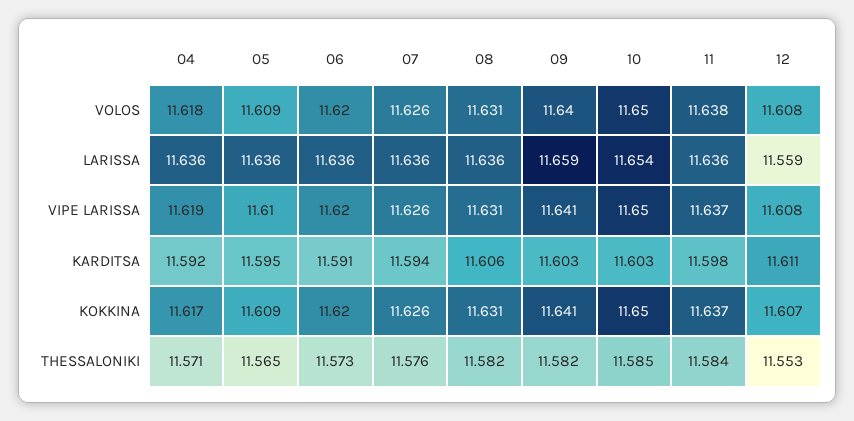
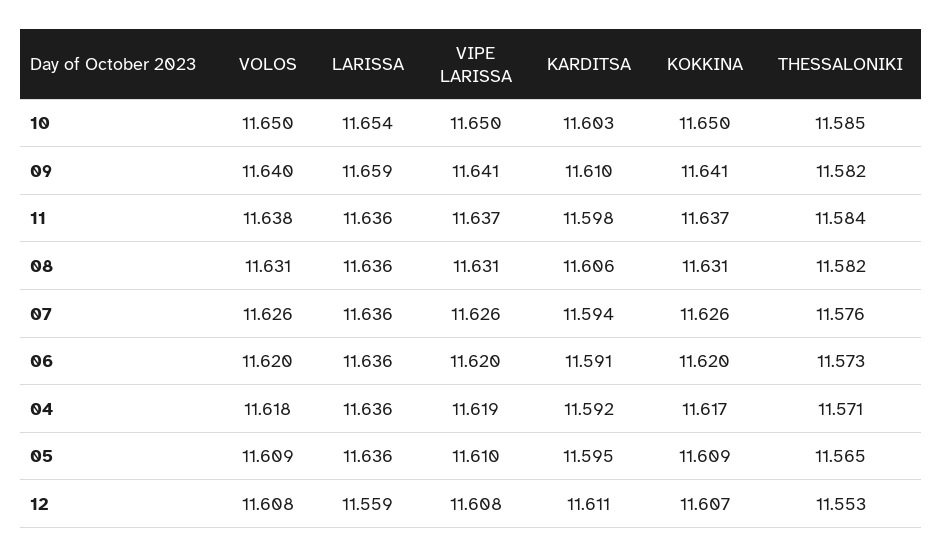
  {
    "04": {
      "VOLOS": 11.618,
      "LARISSA": 11.636,
      "VIPE LARISSA": 11.619,
      "KARDITSA": 11.592,
      "KOKKINA": 11.617,
      "THESSALONIKI": 11.571
    },
    "05": {
      "VOLOS": 11.609,
      "LARISSA": 11.636,
      "VIPE LARISSA": 11.61,
      "KARDITSA": 11.595,
      "KOKKINA": 11.609,
      "THESSALONIKI": 11.565
    },
    "06": {
      "VOLOS": 11.62,
      "LARISSA": 11.636,
      "VIPE LARISSA": 11.62,
      "KARDITSA": 11.591,
      "KOKKINA": 11.62,
      "THESSALONIKI": 11.573
    },
    "07": {
      "VOLOS": 11.626,
      "LARISSA": 11.636,
      "VIPE LARISSA": 11.626,
      "KARDITSA": 11.594,
      "KOKKINA": 11.626,
      "THESSALONIKI": 11.576
    },
    "08": {
      "VOLOS": 11.631,
      "LARISSA": 11.636,
      "VIPE LARISSA": 11.631,
      "KARDITSA": 11.606,
      "KOKKINA": 11.631,
      "THESSALONIKI": 11.582
    },
    "09": {
      "VOLOS": 11.64,
      "LARISSA": 11.659,
      "VIPE LARISSA": 11.641,
-     "KARDITSA": 11.603,
+     "KARDITSA": 11.61,
      "KOKKINA": 11.641,
      "THESSALONIKI": 11.582
    },
    "10": {
      "VOLOS": 11.65,
      "LARISSA": 11.654,
      "VIPE LARISSA": 11.65,
      "KARDITSA": 11.603,
      "KOKKINA": 11.65,
      "THESSALONIKI": 11.585
    },
    "11": {
      "VOLOS": 11.638,
      "LARISSA": 11.636,
      "VIPE LARISSA": 11.637,
      "KARDITSA": 11.598,
      "KOKKINA": 11.637,
      "THESSALONIKI": 11.584
    },
    "12": {
      "VOLOS": 11.608,
      "LARISSA": 11.559,
      "VIPE LARISSA": 11.608,
      "KARDITSA": 11.611,
      "KOKKINA": 11.607,
      "THESSALONIKI": 11.553
    }
  }

